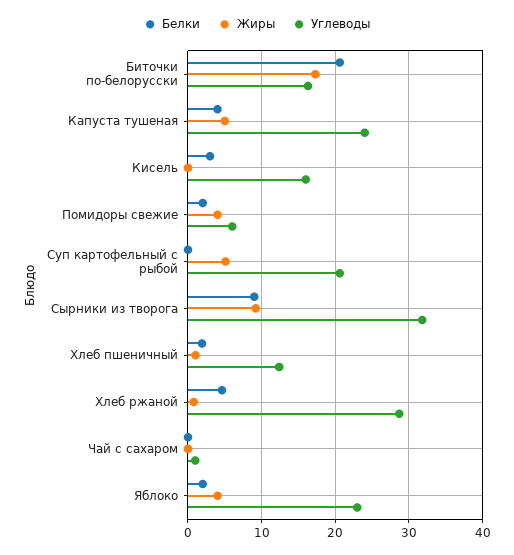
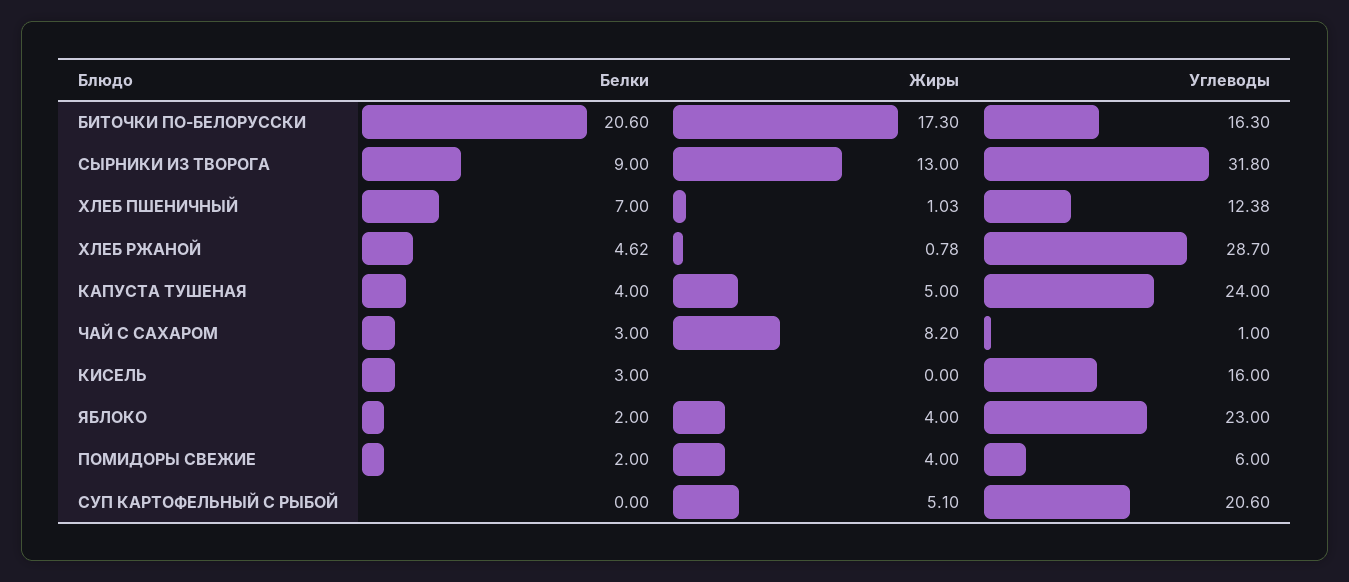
  {
    "Белки": {
      "Биточки по-белорусски": 20.6,
      "Капуста тушеная": 4,
      "Кисель": 3,
      "Помидоры свежие": 2,
      "Суп картофельный с рыбой": 0,
      "Сырники из творога": 9,
-     "Хлеб пшеничный": 2,
+     "Хлеб пшеничный": 7,
      "Хлеб ржаной": 4.62,
-     "Чай с сахаром": 0,
+     "Чай с сахаром": 3,
      "Яблоко": 2
    },
    "Жиры": {
      "Биточки по-белорусски": 17.3,
      "Капуста тушеная": 5,
      "Кисель": 0,
      "Помидоры свежие": 4,
      "Суп картофельный с рыбой": 5.1,
-     "Сырники из творога": 9,
+     "Сырники из творога": 13,
      "Хлеб пшеничный": 1.03,
      "Хлеб ржаной": 0.78,
-     "Чай с сахаром": 0,
+     "Чай с сахаром": 8.2,
      "Яблоко": 4
    },
    "Углеводы": {
      "Биточки по-белорусски": 16.3,
      "Капуста тушеная": 24,
      "Кисель": 16,
      "Помидоры свежие": 6,
      "Суп картофельный с рыбой": 20.6,
      "Сырники из творога": 31.8,
      "Хлеб пшеничный": 12.38,
      "Хлеб ржаной": 28.7,
      "Чай с сахаром": 1,
      "Яблоко": 23
    }
  }

